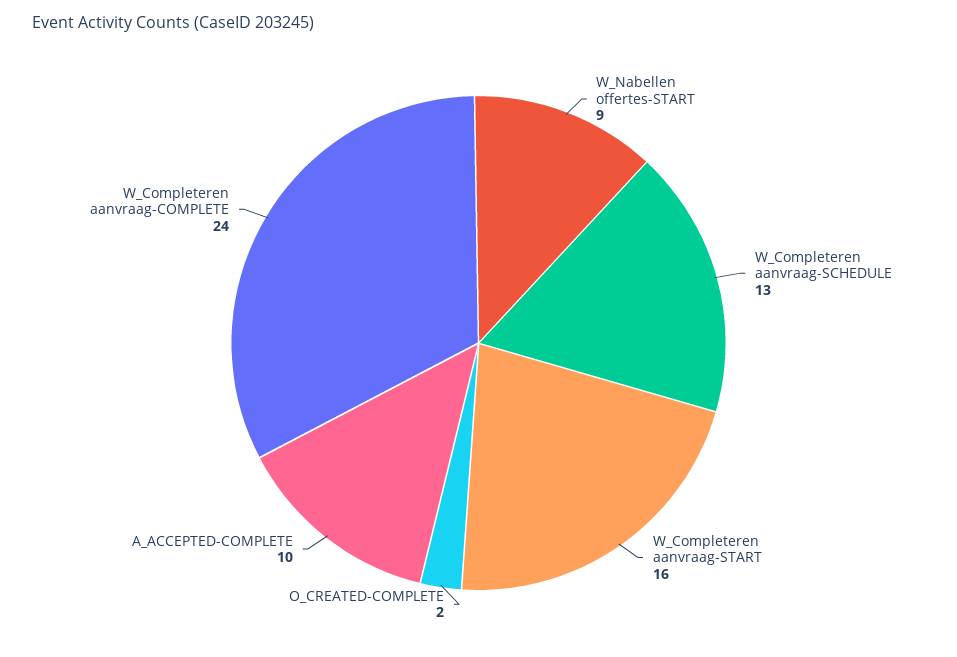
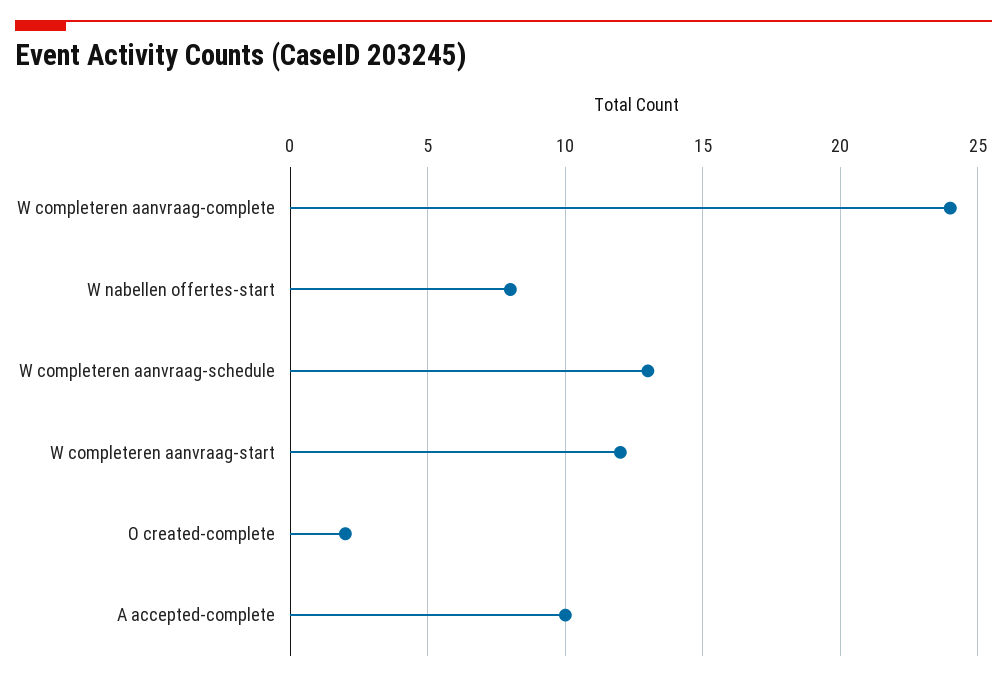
  {
-   "W_Nabellen offertes-START": 9,
+   "W_Nabellen offertes-START": 8,
    "W_Completeren aanvraag-SCHEDULE": 13,
-   "W_Completeren aanvraag-START": 16,
+   "W_Completeren aanvraag-START": 12,
    "O_CREATED-COMPLETE": 2,
    "A_ACCEPTED-COMPLETE": 10,
    "W_Completeren aanvraag-COMPLETE": 24
  }

